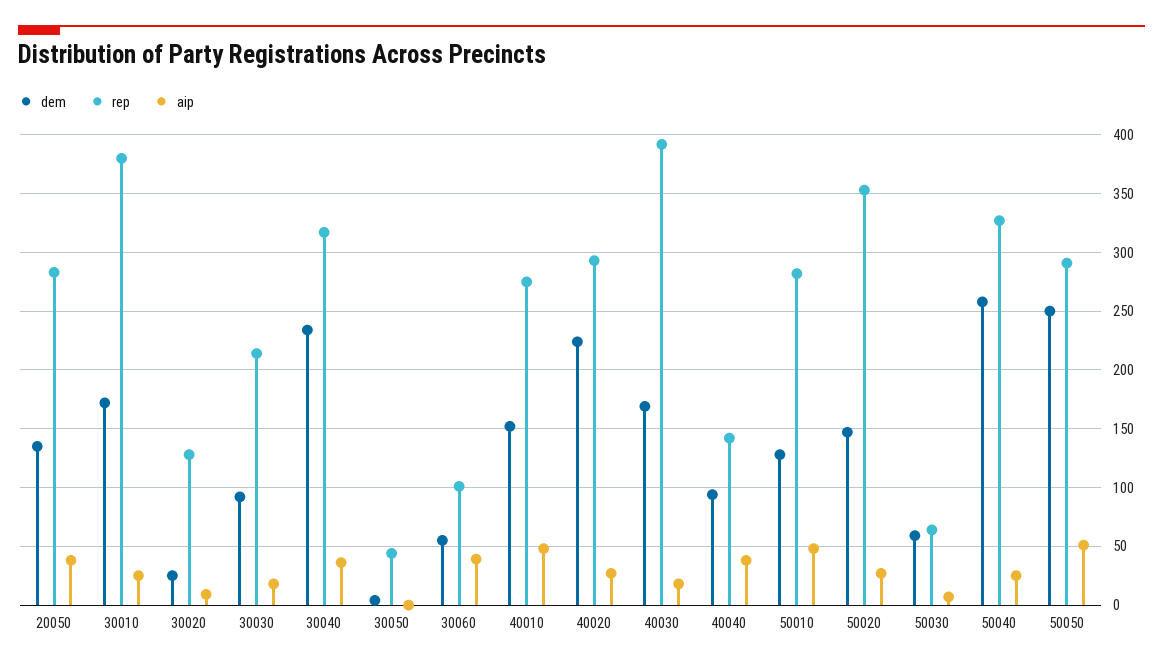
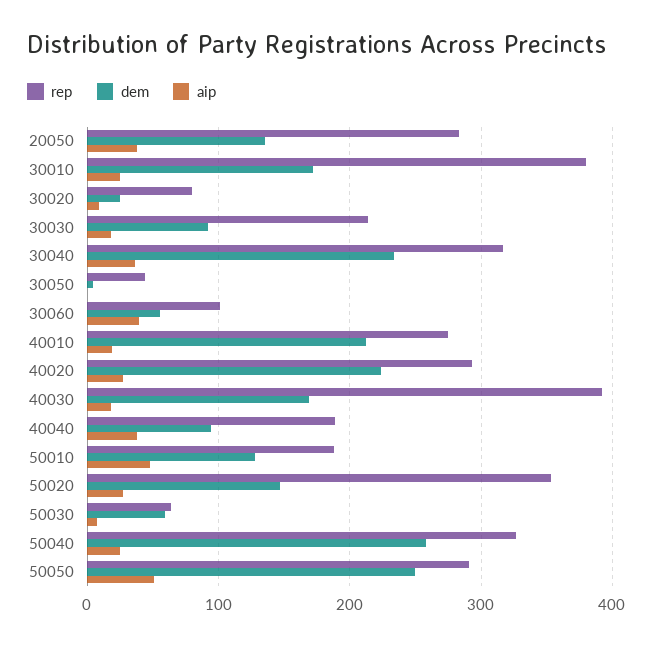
  {
    "dem": {
      "20050": 140,
      "30010": 170,
      "30020": 30,
      "30030": 90,
      "30040": 230,
      "30050": 0,
      "30060": 60,
-     "40010": 150,
+     "40010": 210,
      "40020": 220,
      "40030": 170,
      "40040": 90,
      "50010": 130,
      "50020": 150,
      "50030": 60,
      "50040": 260,
      "50050": 250
    },
    "rep": {
      "20050": 280,
      "30010": 380,
-     "30020": 130,
+     "30020": 80,
      "30030": 210,
      "30040": 320,
      "30050": 40,
      "30060": 100,
      "40010": 280,
      "40020": 290,
      "40030": 390,
-     "40040": 140,
+     "40040": 190,
-     "50010": 280,
+     "50010": 190,
      "50020": 350,
      "50030": 60,
      "50040": 330,
      "50050": 290
    },
    "aip": {
      "20050": 40,
      "30010": 30,
      "30020": 10,
      "30030": 20,
      "30040": 40,
      "30050": 0,
      "30060": 40,
-     "40010": 50,
+     "40010": 20,
      "40020": 30,
      "40030": 20,
      "40040": 40,
      "50010": 50,
      "50020": 30,
      "50030": 10,
      "50040": 30,
      "50050": 50
    }
  }

